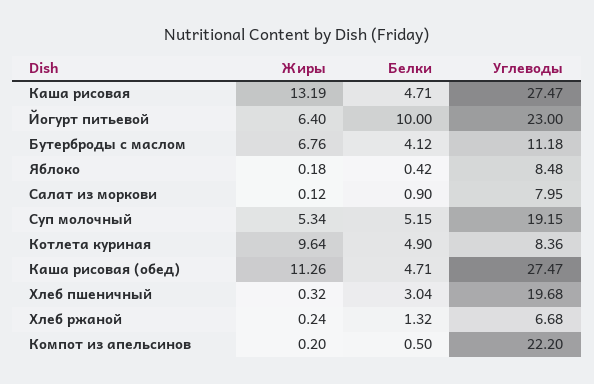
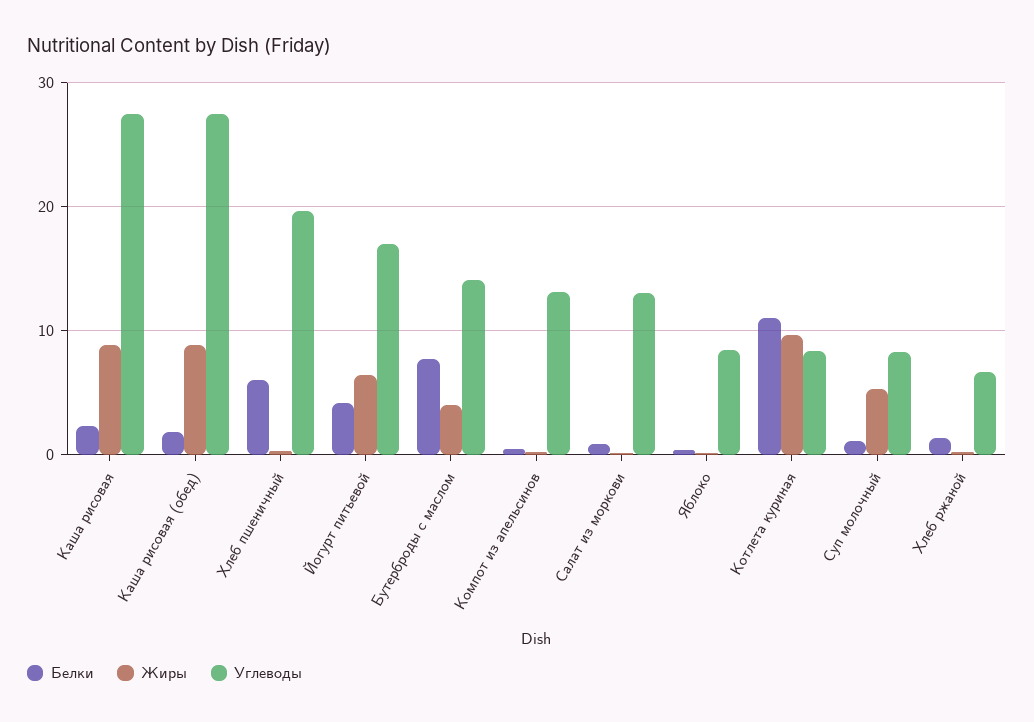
  {
    "Жиры": {
-     "Каша рисовая": 13.19,
+     "Каша рисовая": 9,
      "Йогурт питьевой": 6.4,
-     "Бутерброды с маслом": 6.76,
+     "Бутерброды с маслом": 4,
      "Яблоко": 0.18,
      "Салат из моркови": 0.12,
      "Суп молочный": 5.34,
      "Котлета куриная": 9.64,
-     "Каша рисовая (обед)": 11.26,
+     "Каша рисовая (обед)": 9,
      "Хлеб пшеничный": 0.32,
      "Хлеб ржаной": 0.24,
      "Компот из апельсинов": 0.2
    },
    "Белки": {
-     "Каша рисовая": 4.71,
+     "Каша рисовая": 2,
-     "Йогурт питьевой": 10,
+     "Йогурт питьевой": 4,
-     "Бутерброды с маслом": 4.12,
+     "Бутерброды с маслом": 8,
      "Яблоко": 0.42,
      "Салат из моркови": 0.9,
-     "Суп молочный": 5.15,
+     "Суп молочный": 1,
-     "Котлета куриная": 4.9,
+     "Котлета куриная": 11,
-     "Каша рисовая (обед)": 4.71,
+     "Каша рисовая (обед)": 2,
-     "Хлеб пшеничный": 3.04,
+     "Хлеб пшеничный": 6,
      "Хлеб ржаной": 1.32,
      "Компот из апельсинов": 0.5
    },
    "Углеводы": {
      "Каша рисовая": 27.47,
-     "Йогурт питьевой": 23,
+     "Йогурт питьевой": 17,
-     "Бутерброды с маслом": 11.18,
+     "Бутерброды с маслом": 14,
      "Яблоко": 8.48,
-     "Салат из моркови": 7.95,
+     "Салат из моркови": 13,
-     "Суп молочный": 19.15,
+     "Суп молочный": 8,
      "Котлета куриная": 8.36,
      "Каша рисовая (обед)": 27.47,
      "Хлеб пшеничный": 19.68,
      "Хлеб ржаной": 6.68,
-     "Компот из апельсинов": 22.2
+     "Компот из апельсинов": 13
    }
  }

